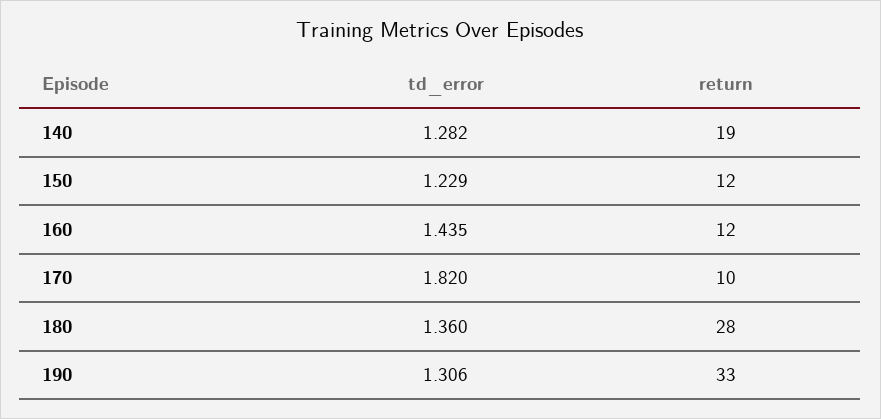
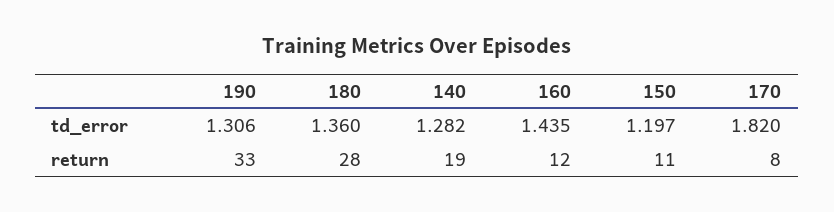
  {
    "td_error": {
      "140": 1.282,
-     "150": 1.229,
+     "150": 1.197,
      "160": 1.435,
      "170": 1.82,
      "180": 1.36,
      "190": 1.306
    },
    "return": {
      "140": 19,
-     "150": 12,
+     "150": 11,
      "160": 12,
-     "170": 10,
+     "170": 8,
      "180": 28,
      "190": 33
    }
  }

